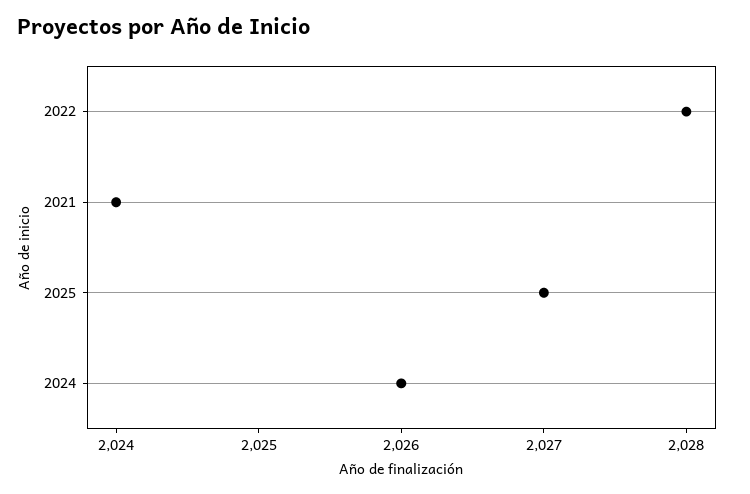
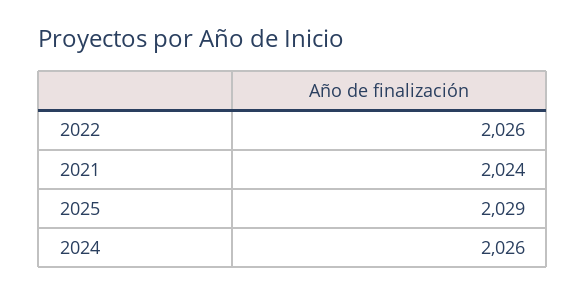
  {
-   "2022": 2028,
+   "2022": 2026,
    "2021": 2024,
-   "2025": 2027,
+   "2025": 2029,
    "2024": 2026
  }

